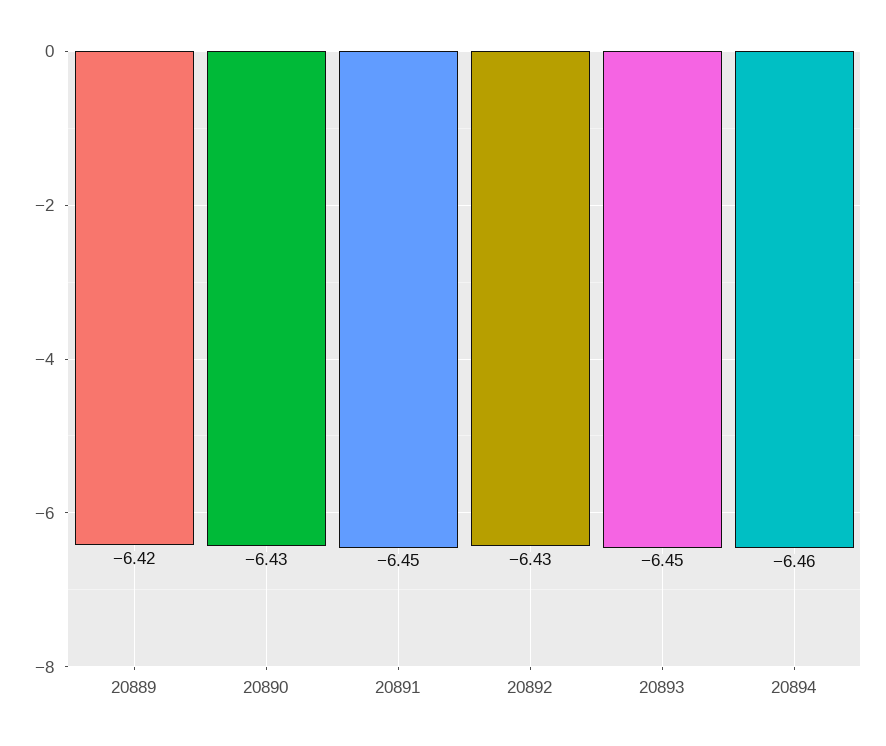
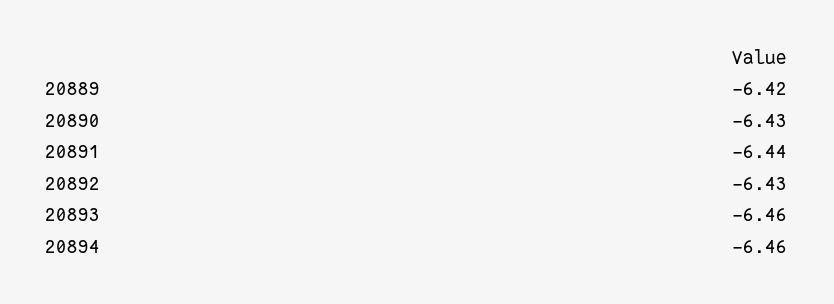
  {
    "20889": -6.42,
    "20890": -6.43,
-   "20891": -6.45,
+   "20891": -6.44,
    "20892": -6.43,
-   "20893": -6.45,
+   "20893": -6.46,
    "20894": -6.46
  }

